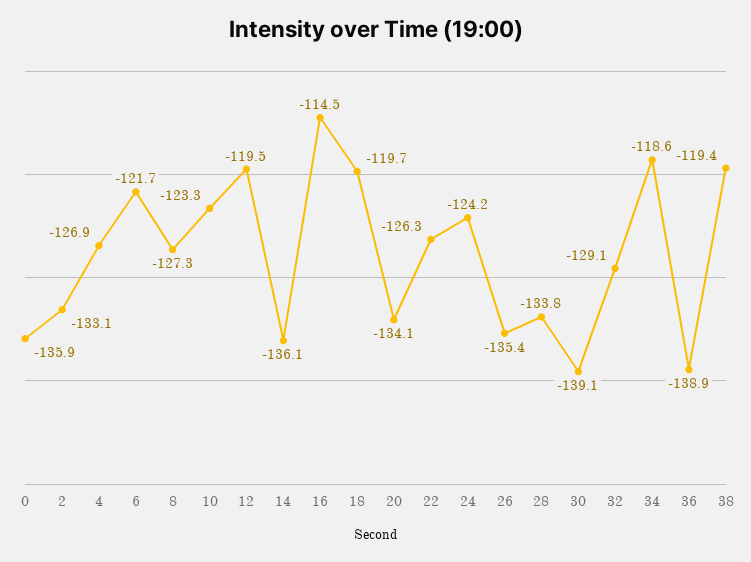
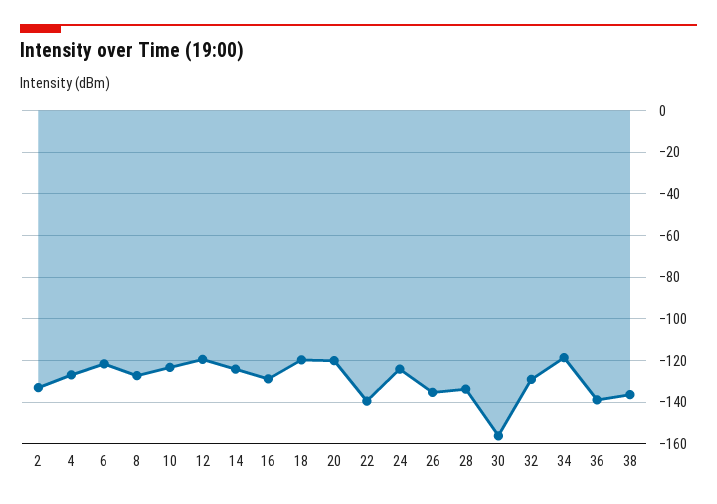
  {
-   "0": -135.9,
    "2": -133.1,
    "4": -126.9,
    "6": -121.7,
    "8": -127.3,
    "10": -123.3,
    "12": -119.5,
-   "14": -136.1,
+   "14": -125,
-   "16": -114.5,
+   "16": -130,
    "18": -119.7,
-   "20": -134.1,
+   "20": -120,
-   "22": -126.3,
+   "22": -140,
    "24": -124.2,
    "26": -135.4,
    "28": -133.8,
-   "30": -139.1,
+   "30": -155,
    "32": -129.1,
    "34": -118.6,
    "36": -138.9,
-   "38": -119.4
+   "38": -135
  }

